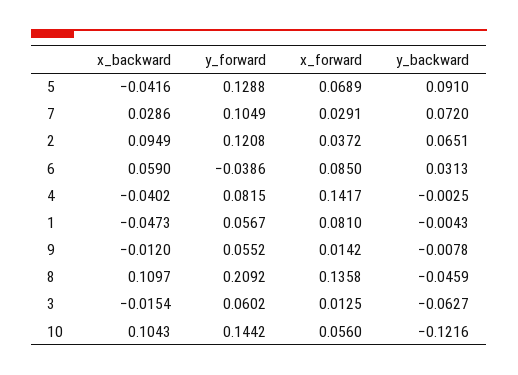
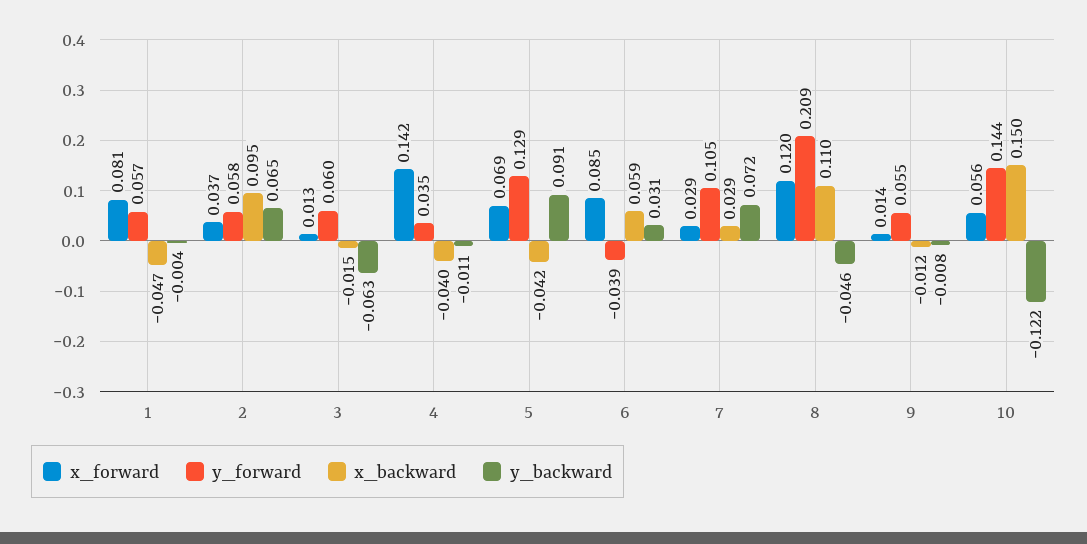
  {
    "x_backward": {
      "5": -0.0416,
      "7": 0.0286,
      "2": 0.0949,
      "6": 0.059,
      "4": -0.0402,
      "1": -0.0473,
      "9": -0.012,
      "8": 0.1097,
      "3": -0.0154,
-     "10": 0.1043
+     "10": 0.15
    },
    "y_forward": {
      "5": 0.1288,
      "7": 0.1049,
-     "2": 0.1208,
+     "2": 0.058,
      "6": -0.0386,
-     "4": 0.0815,
+     "4": 0.035,
      "1": 0.0567,
      "9": 0.0552,
      "8": 0.2092,
      "3": 0.0602,
      "10": 0.1442
    },
    "x_forward": {
      "5": 0.0689,
      "7": 0.0291,
      "2": 0.0372,
      "6": 0.085,
      "4": 0.1417,
      "1": 0.081,
      "9": 0.0142,
-     "8": 0.1358,
+     "8": 0.12,
      "3": 0.0125,
      "10": 0.056
    },
    "y_backward": {
      "5": 0.091,
      "7": 0.072,
      "2": 0.0651,
      "6": 0.0313,
-     "4": -0.0025,
+     "4": -0.011,
      "1": -0.0043,
      "9": -0.0078,
      "8": -0.0459,
      "3": -0.0627,
      "10": -0.1216
    }
  }

